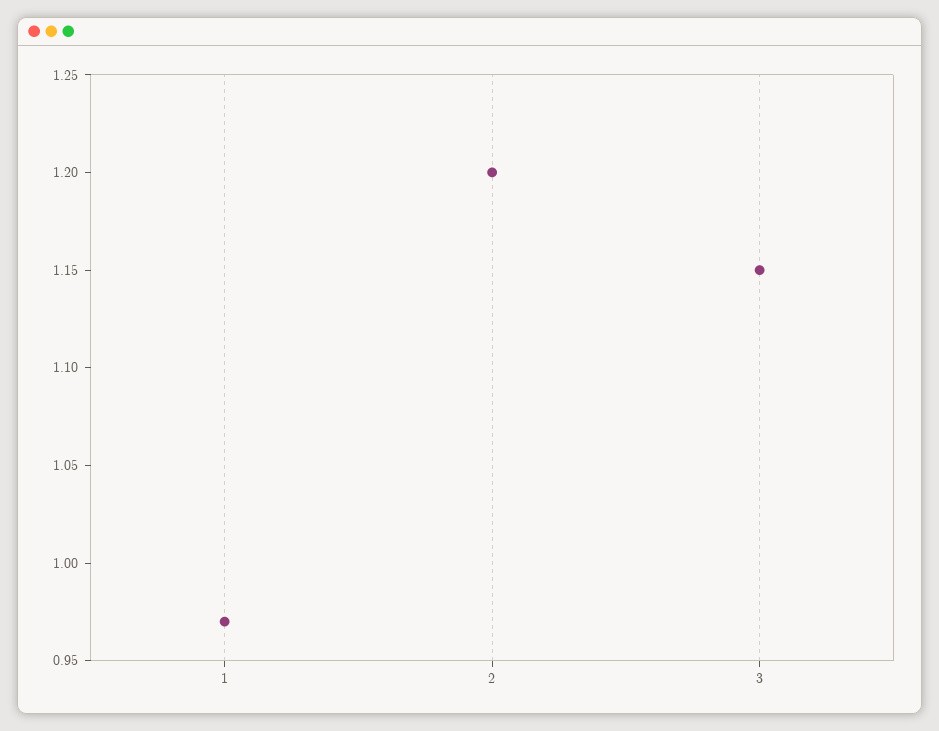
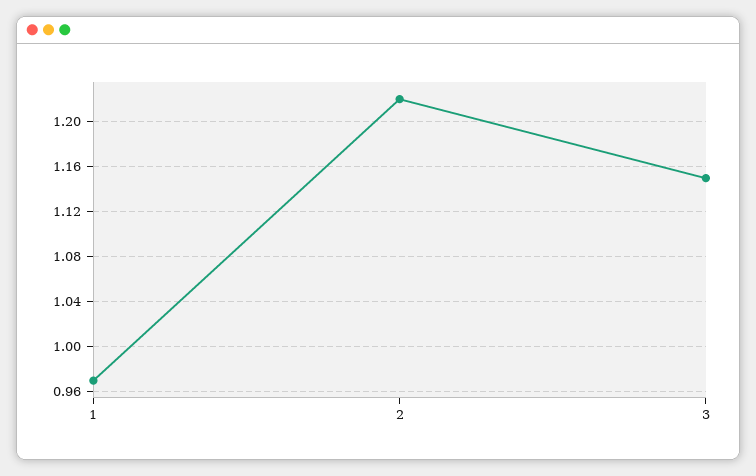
  {
    "1": 0.97,
-   "2": 1.2,
+   "2": 1.22,
    "3": 1.15
  }

